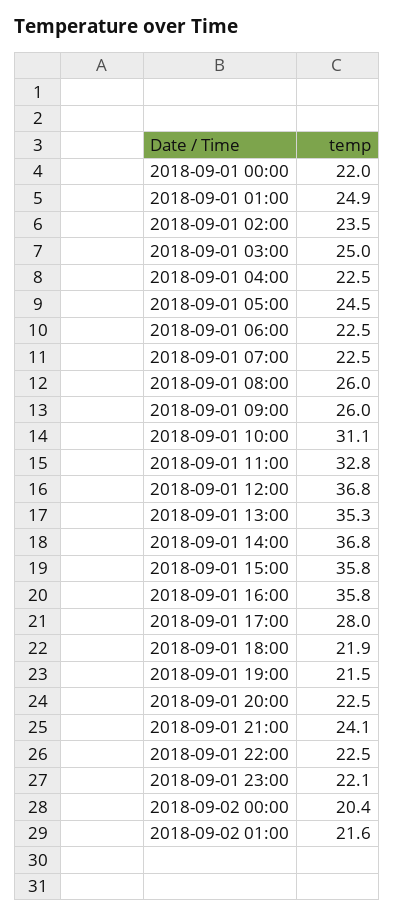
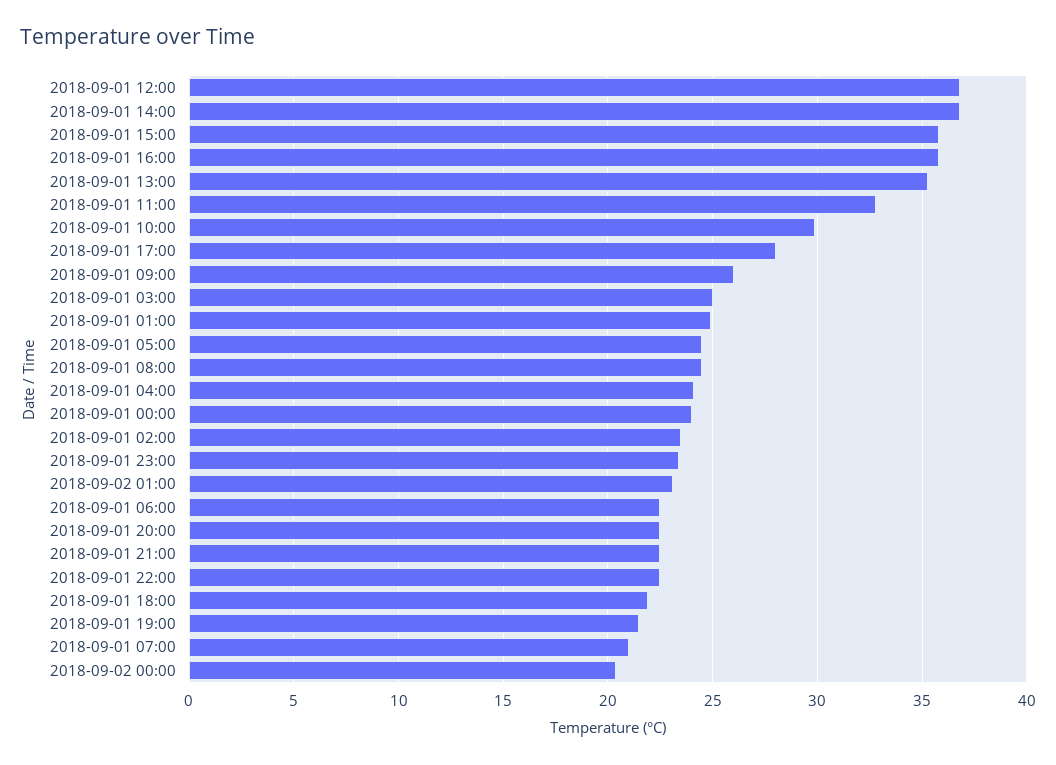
  {
-   "2018-09-01 00:00": 22,
+   "2018-09-01 00:00": 24,
    "2018-09-01 01:00": 24.9,
    "2018-09-01 02:00": 23.5,
    "2018-09-01 03:00": 25,
-   "2018-09-01 04:00": 22.5,
+   "2018-09-01 04:00": 24,
    "2018-09-01 05:00": 24.5,
    "2018-09-01 06:00": 22.5,
-   "2018-09-01 07:00": 22.5,
+   "2018-09-01 07:00": 21,
-   "2018-09-01 08:00": 26,
+   "2018-09-01 08:00": 24.5,
    "2018-09-01 09:00": 26,
-   "2018-09-01 10:00": 31.1,
+   "2018-09-01 10:00": 30,
    "2018-09-01 11:00": 32.8,
    "2018-09-01 12:00": 36.8,
    "2018-09-01 13:00": 35.3,
    "2018-09-01 14:00": 36.8,
    "2018-09-01 15:00": 35.8,
    "2018-09-01 16:00": 35.8,
    "2018-09-01 17:00": 28,
    "2018-09-01 18:00": 21.9,
    "2018-09-01 19:00": 21.5,
    "2018-09-01 20:00": 22.5,
-   "2018-09-01 21:00": 24.1,
+   "2018-09-01 21:00": 22.5,
    "2018-09-01 22:00": 22.5,
-   "2018-09-01 23:00": 22.1,
+   "2018-09-01 23:00": 23.5,
    "2018-09-02 00:00": 20.4,
-   "2018-09-02 01:00": 21.6
+   "2018-09-02 01:00": 23
  }

